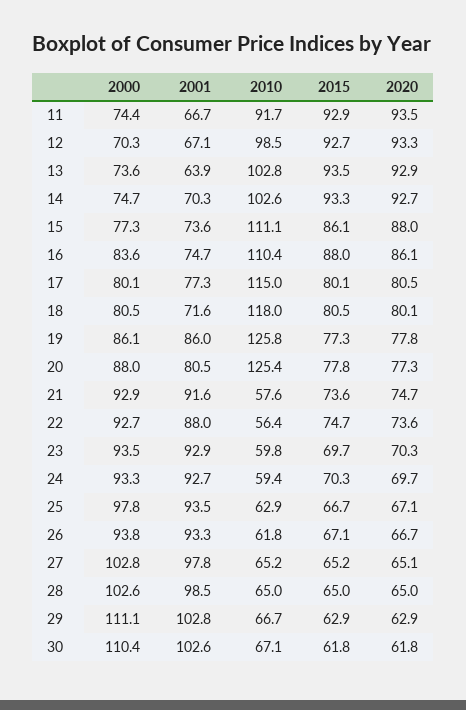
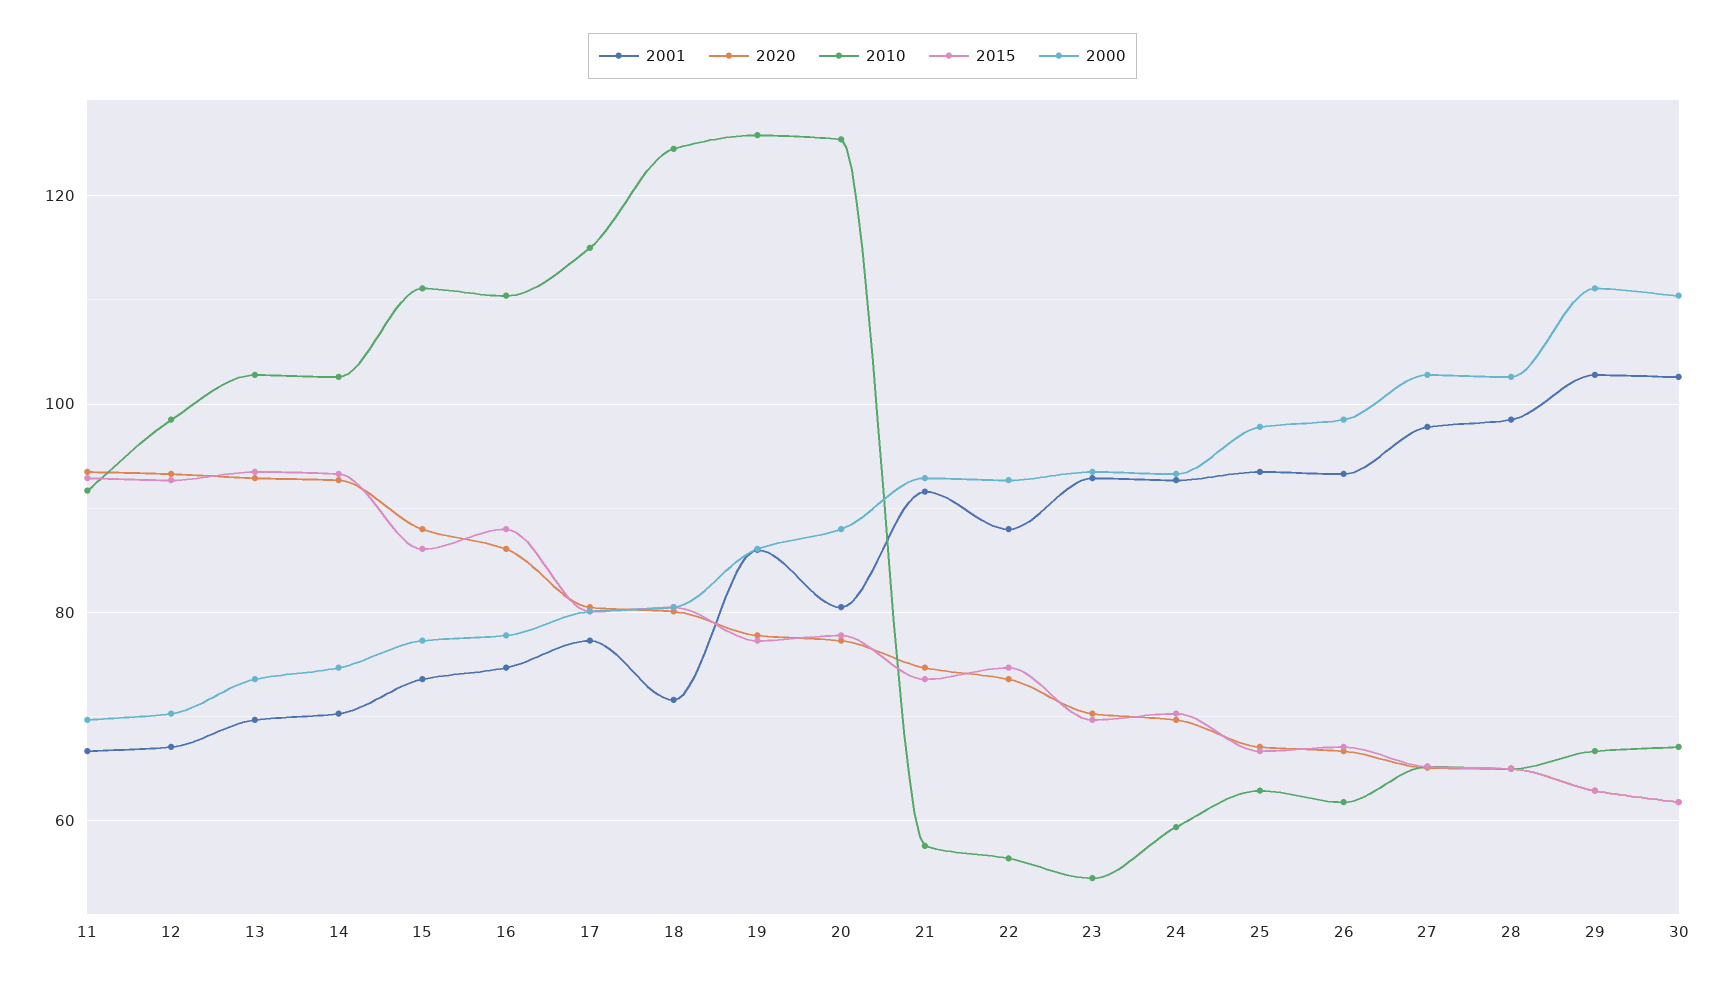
  {
    "2000": {
-     "11": 74.4,
+     "11": 70,
      "12": 70.3,
      "13": 73.6,
      "14": 74.7,
      "15": 77.3,
-     "16": 83.6,
+     "16": 78,
      "17": 80.1,
      "18": 80.5,
      "19": 86.1,
      "20": 88,
      "21": 92.9,
      "22": 92.7,
      "23": 93.5,
      "24": 93.3,
      "25": 97.8,
-     "26": 93.8,
+     "26": 98,
      "27": 102.8,
      "28": 102.6,
      "29": 111.1,
      "30": 110.4
    },
    "2001": {
      "11": 66.7,
      "12": 67.1,
-     "13": 63.9,
+     "13": 70,
      "14": 70.3,
      "15": 73.6,
      "16": 74.7,
      "17": 77.3,
      "18": 71.6,
      "19": 86,
      "20": 80.5,
      "21": 91.6,
      "22": 88,
      "23": 92.9,
      "24": 92.7,
      "25": 93.5,
      "26": 93.3,
      "27": 97.8,
      "28": 98.5,
      "29": 102.8,
      "30": 102.6
    },
    "2010": {
      "11": 91.7,
      "12": 98.5,
      "13": 102.8,
      "14": 102.6,
      "15": 111.1,
      "16": 110.4,
      "17": 115,
-     "18": 118,
+     "18": 124,
      "19": 125.8,
      "20": 125.4,
      "21": 57.6,
      "22": 56.4,
-     "23": 59.8,
+     "23": 54,
      "24": 59.4,
      "25": 62.9,
      "26": 61.8,
      "27": 65.2,
      "28": 65,
      "29": 66.7,
      "30": 67.1
    },
    "2015": {
      "11": 92.9,
      "12": 92.7,
      "13": 93.5,
      "14": 93.3,
      "15": 86.1,
      "16": 88,
      "17": 80.1,
      "18": 80.5,
      "19": 77.3,
      "20": 77.8,
      "21": 73.6,
      "22": 74.7,
      "23": 69.7,
      "24": 70.3,
      "25": 66.7,
      "26": 67.1,
      "27": 65.2,
      "28": 65,
      "29": 62.9,
      "30": 61.8
    },
    "2020": {
      "11": 93.5,
      "12": 93.3,
      "13": 92.9,
      "14": 92.7,
      "15": 88,
      "16": 86.1,
      "17": 80.5,
      "18": 80.1,
      "19": 77.8,
      "20": 77.3,
      "21": 74.7,
      "22": 73.6,
      "23": 70.3,
      "24": 69.7,
      "25": 67.1,
      "26": 66.7,
      "27": 65.1,
      "28": 65,
      "29": 62.9,
      "30": 61.8
    }
  }

